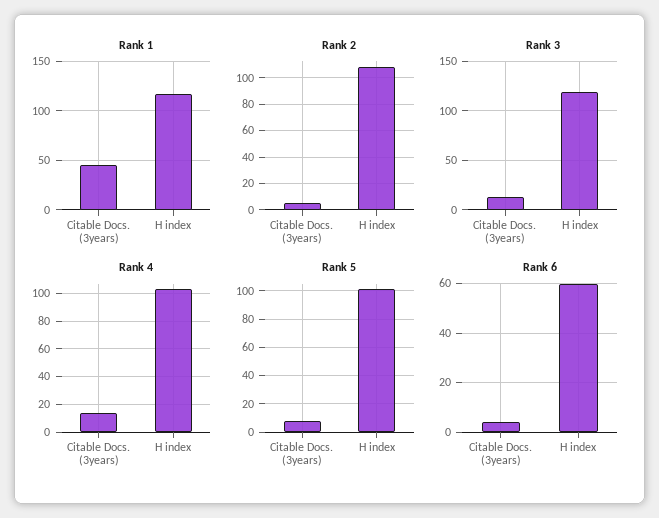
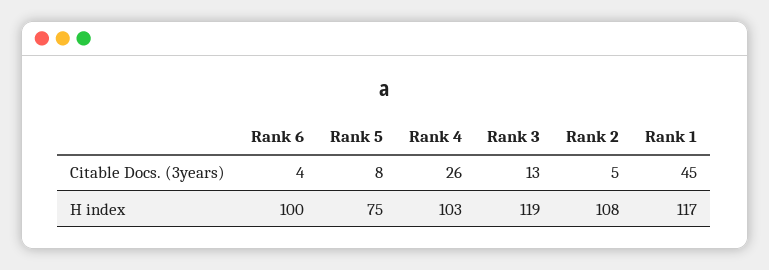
  {
    "Rank 1": {
      "Citable Docs. (3years)": 45,
      "H index": 117
    },
    "Rank 2": {
      "Citable Docs. (3years)": 5,
      "H index": 108
    },
    "Rank 3": {
      "Citable Docs. (3years)": 13,
      "H index": 119
    },
    "Rank 4": {
-     "Citable Docs. (3years)": 15,
+     "Citable Docs. (3years)": 26,
      "H index": 103
    },
    "Rank 5": {
      "Citable Docs. (3years)": 8,
-     "H index": 100
+     "H index": 75
    },
    "Rank 6": {
      "Citable Docs. (3years)": 4,
-     "H index": 60
+     "H index": 100
    }
  }

